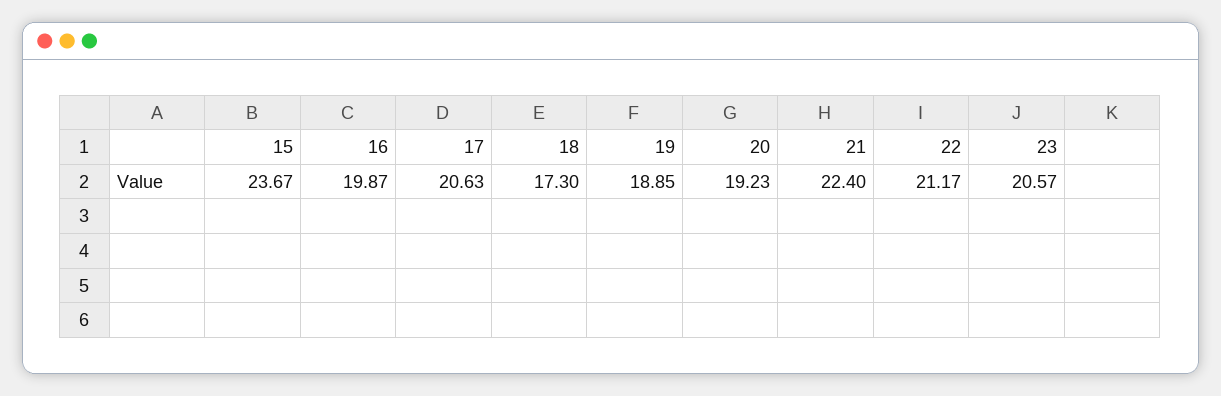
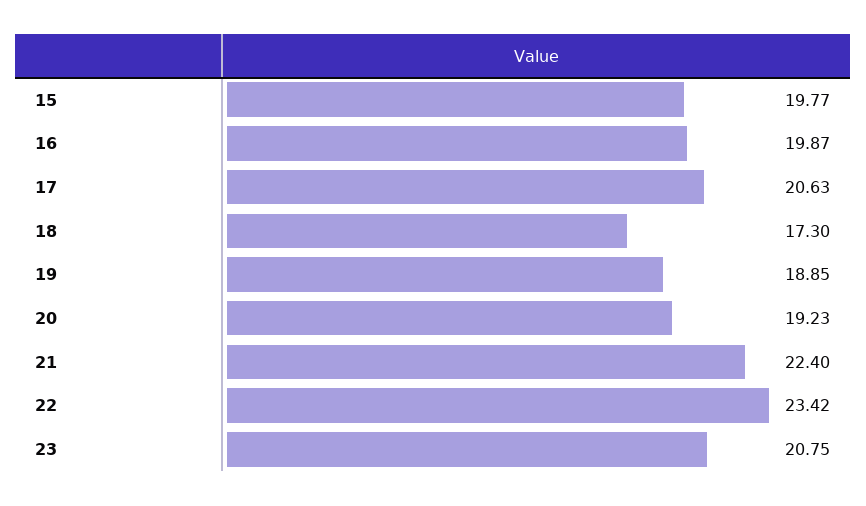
  {
-   "15": 23.67,
+   "15": 19.77,
    "16": 19.87,
    "17": 20.63,
    "18": 17.3,
    "19": 18.85,
    "20": 19.23,
    "21": 22.4,
-   "22": 21.17,
+   "22": 23.42,
-   "23": 20.57
+   "23": 20.75
  }

